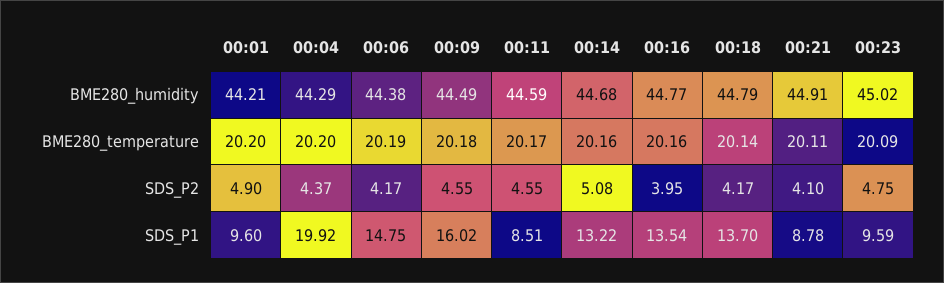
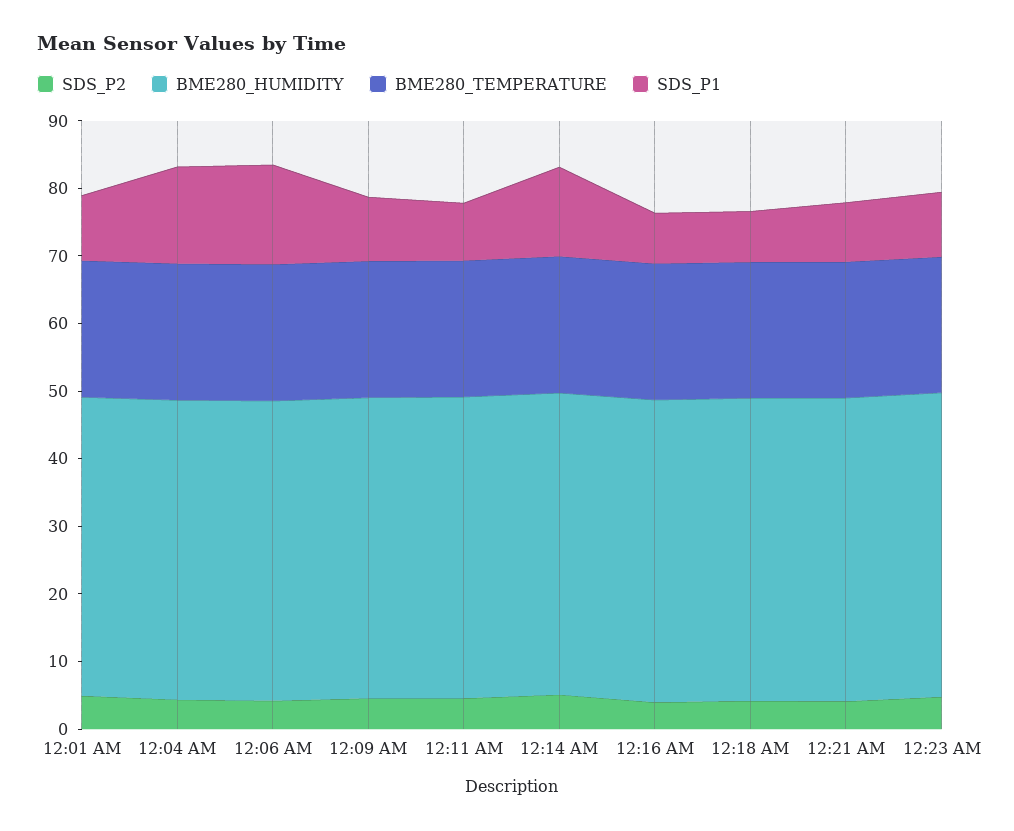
  {
    "BME280_humidity": {
      "00:01": 44.21,
      "00:04": 44.29,
      "00:06": 44.38,
      "00:09": 44.49,
      "00:11": 44.59,
      "00:14": 44.68,
      "00:16": 44.77,
      "00:18": 44.79,
      "00:21": 44.91,
      "00:23": 45.02
    },
    "BME280_temperature": {
      "00:01": 20.2,
      "00:04": 20.2,
      "00:06": 20.19,
      "00:09": 20.18,
      "00:11": 20.17,
      "00:14": 20.16,
      "00:16": 20.16,
      "00:18": 20.14,
      "00:21": 20.11,
      "00:23": 20.09
    },
    "SDS_P2": {
      "00:01": 4.9,
      "00:04": 4.37,
      "00:06": 4.17,
      "00:09": 4.55,
      "00:11": 4.55,
      "00:14": 5.08,
      "00:16": 3.95,
      "00:18": 4.17,
      "00:21": 4.1,
      "00:23": 4.75
    },
    "SDS_P1": {
      "00:01": 9.6,
-     "00:04": 19.92,
+     "00:04": 14,
      "00:06": 14.75,
-     "00:09": 16.02,
+     "00:09": 10,
      "00:11": 8.51,
      "00:14": 13.22,
-     "00:16": 13.54,
+     "00:16": 8,
-     "00:18": 13.7,
+     "00:18": 8,
      "00:21": 8.78,
      "00:23": 9.59
    }
  }

